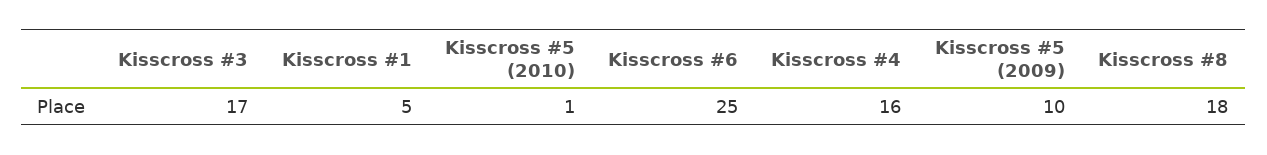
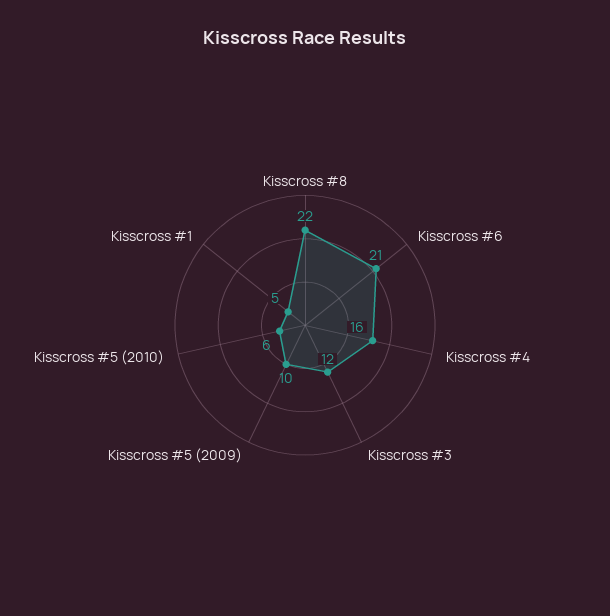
  {
-   "Kisscross #3": 17,
+   "Kisscross #3": 12,
    "Kisscross #1": 5,
-   "Kisscross #5 (2010)": 1,
+   "Kisscross #5 (2010)": 6,
-   "Kisscross #6": 25,
+   "Kisscross #6": 21,
    "Kisscross #4": 16,
    "Kisscross #5 (2009)": 10,
-   "Kisscross #8": 18
+   "Kisscross #8": 22
  }

